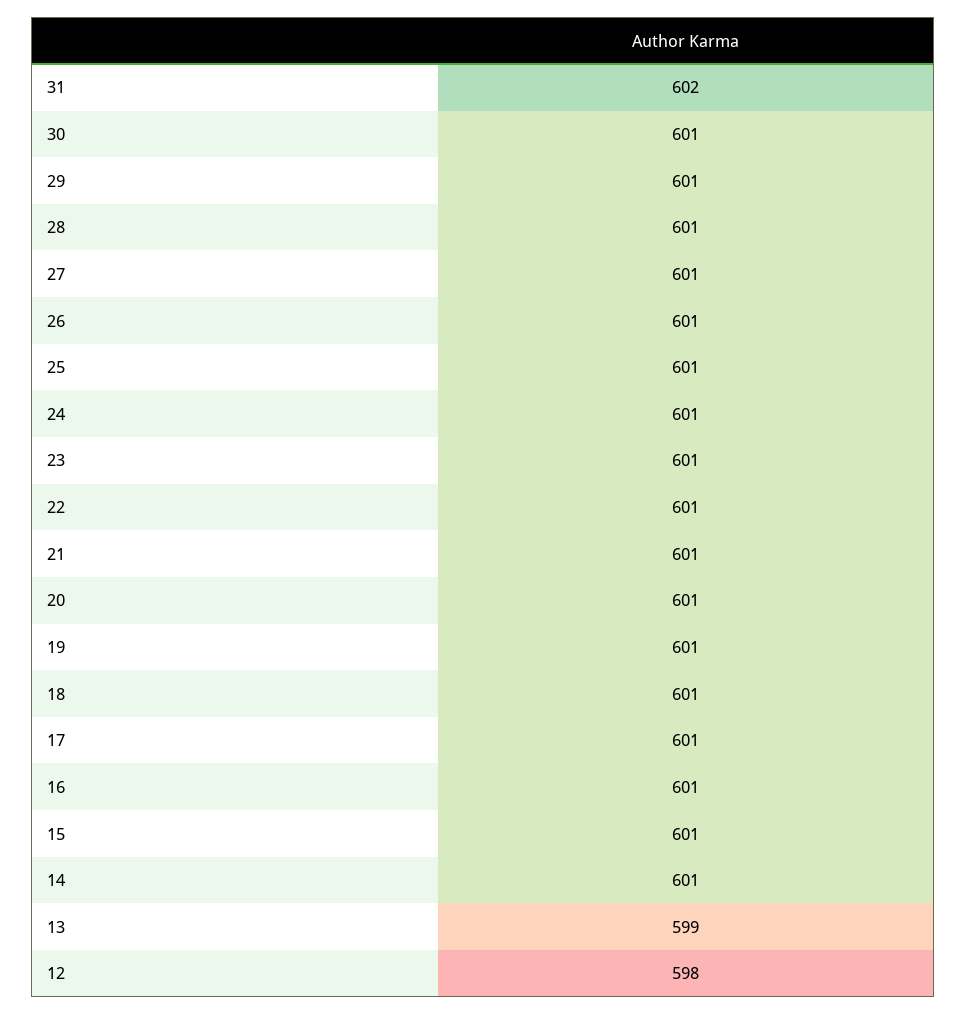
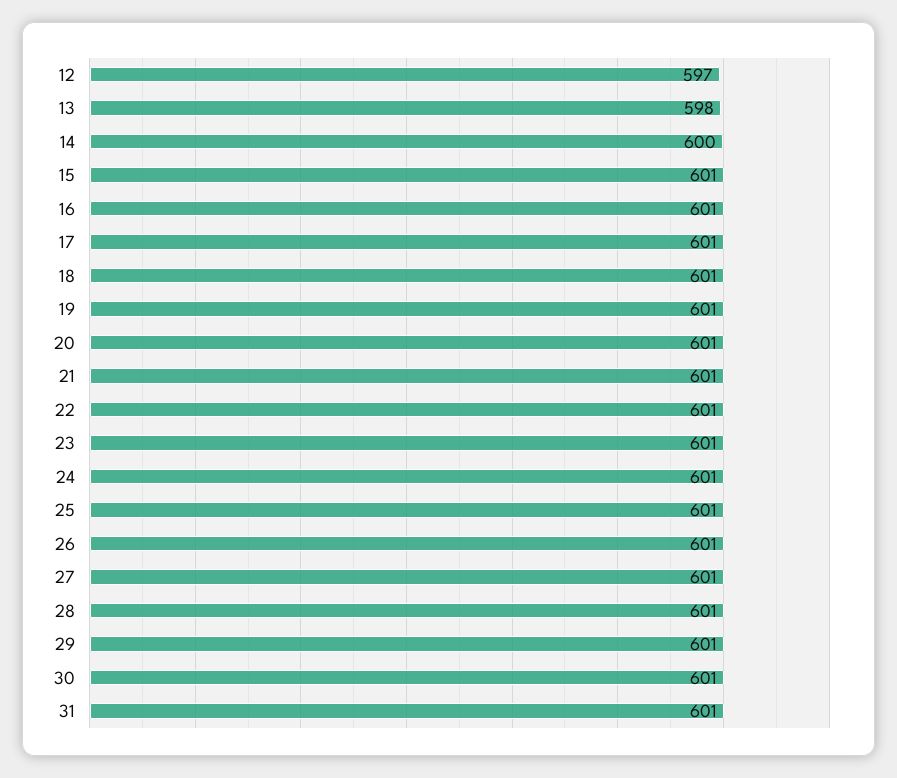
  {
-   "31": 602,
+   "31": 601,
    "30": 601,
    "29": 601,
    "28": 601,
    "27": 601,
    "26": 601,
    "25": 601,
    "24": 601,
    "23": 601,
    "22": 601,
    "21": 601,
    "20": 601,
    "19": 601,
    "18": 601,
    "17": 601,
    "16": 601,
    "15": 601,
-   "14": 601,
+   "14": 600,
-   "13": 599,
+   "13": 598,
-   "12": 598
+   "12": 597
  }

